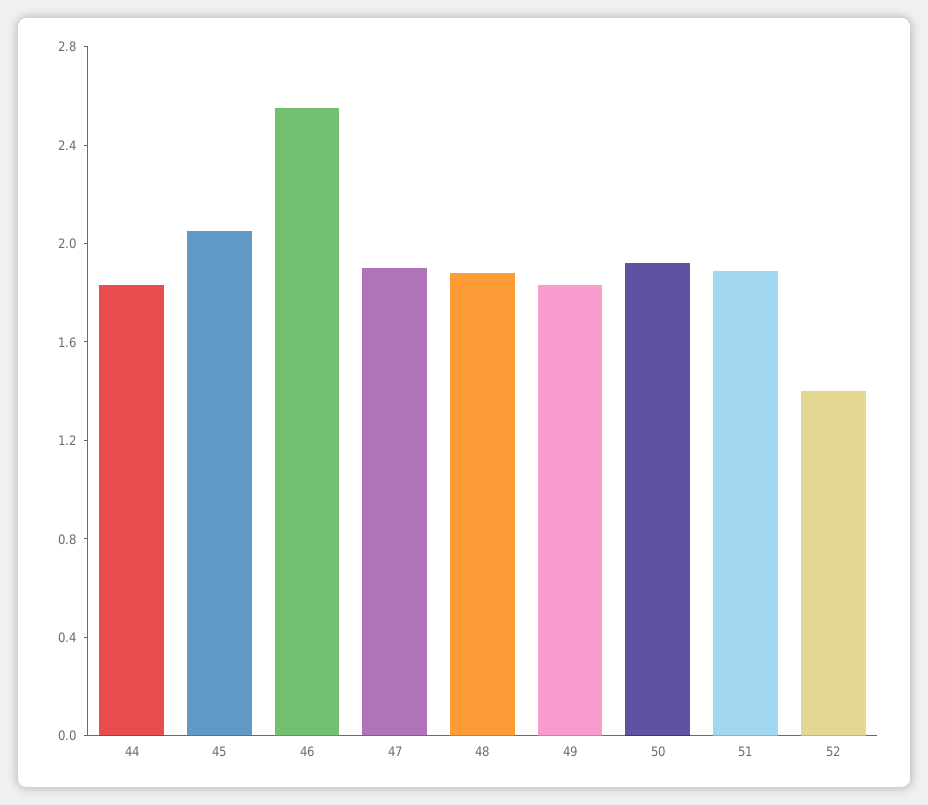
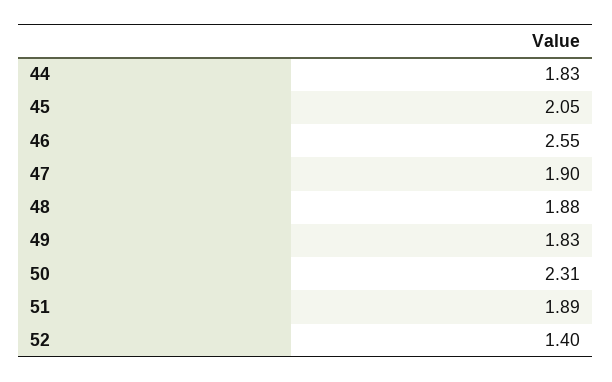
  {
    "44": 1.83,
    "45": 2.05,
    "46": 2.55,
    "47": 1.9,
    "48": 1.88,
    "49": 1.83,
-   "50": 1.9,
+   "50": 2.31,
    "51": 1.89,
    "52": 1.4
  }

